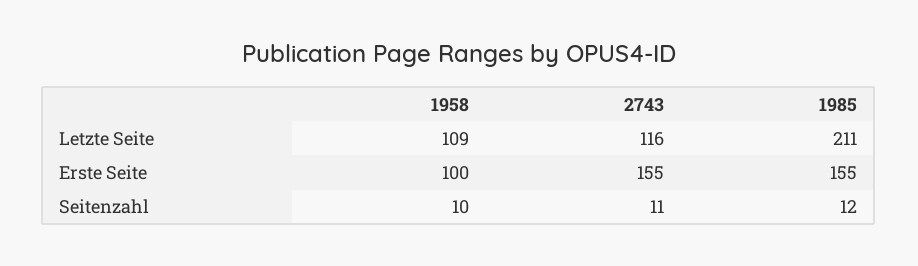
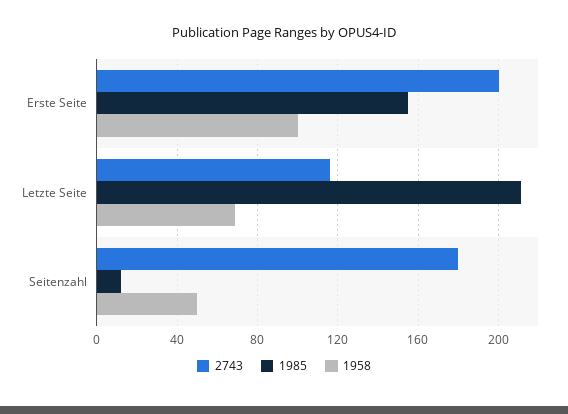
  {
    "1958": {
-     "Letzte Seite": 109,
+     "Letzte Seite": 70,
      "Erste Seite": 100,
-     "Seitenzahl": 10
+     "Seitenzahl": 50
    },
    "2743": {
      "Letzte Seite": 116,
-     "Erste Seite": 155,
+     "Erste Seite": 200,
-     "Seitenzahl": 11
+     "Seitenzahl": 180
    },
    "1985": {
      "Letzte Seite": 211,
      "Erste Seite": 155,
      "Seitenzahl": 12
    }
  }

